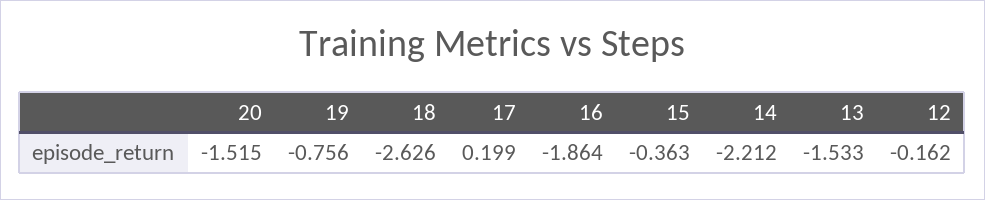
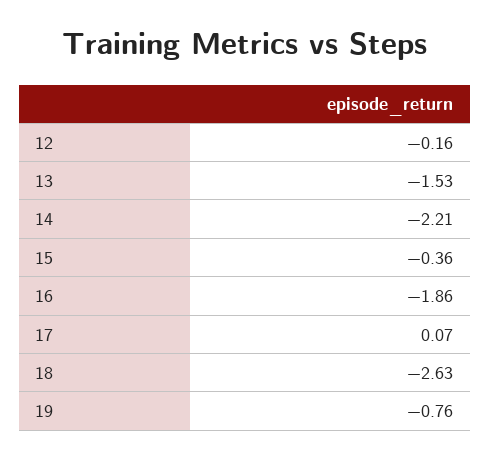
  {
-   "20": -1.515,
    "19": -0.756,
    "18": -2.626,
-   "17": 0.199,
+   "17": 0.07,
    "16": -1.864,
    "15": -0.363,
    "14": -2.212,
    "13": -1.533,
    "12": -0.162
  }

